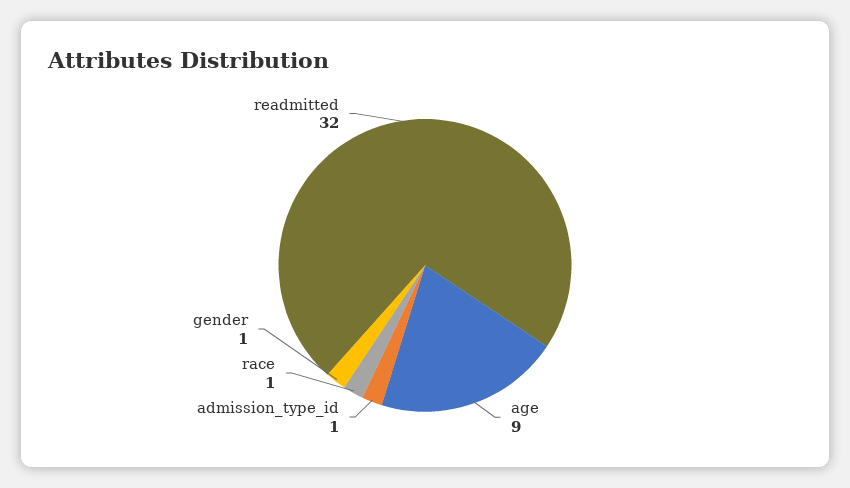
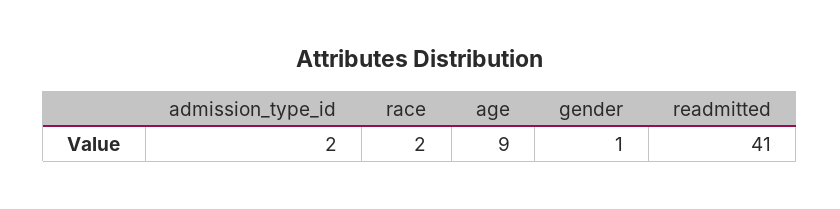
  {
    "age": 9,
-   "admission_type_id": 1,
+   "admission_type_id": 2,
-   "race": 1,
+   "race": 2,
    "gender": 1,
-   "readmitted": 32
+   "readmitted": 41
  }

